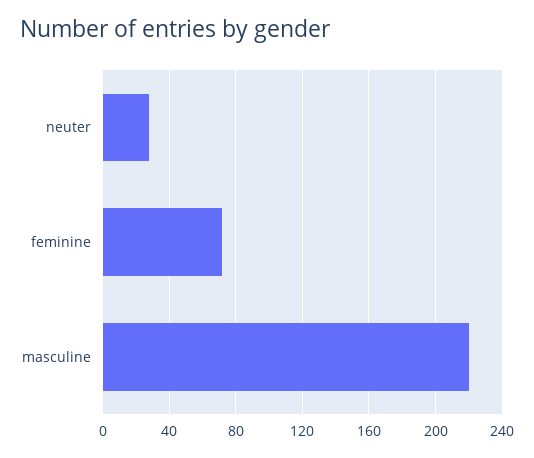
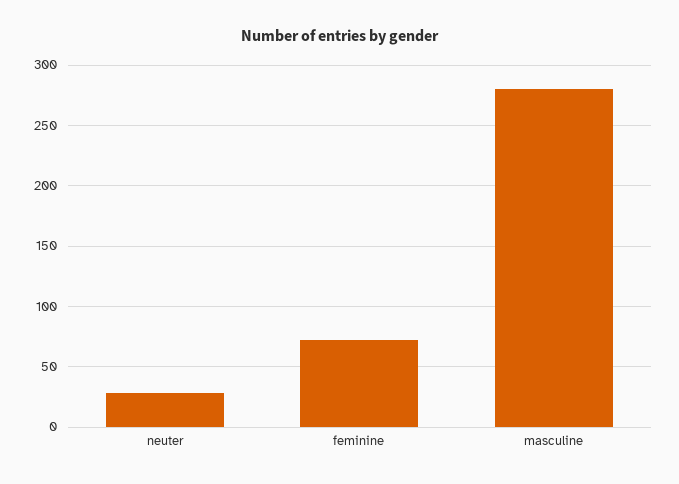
  {
    "neuter": 30,
    "feminine": 70,
-   "masculine": 220
+   "masculine": 280
  }

